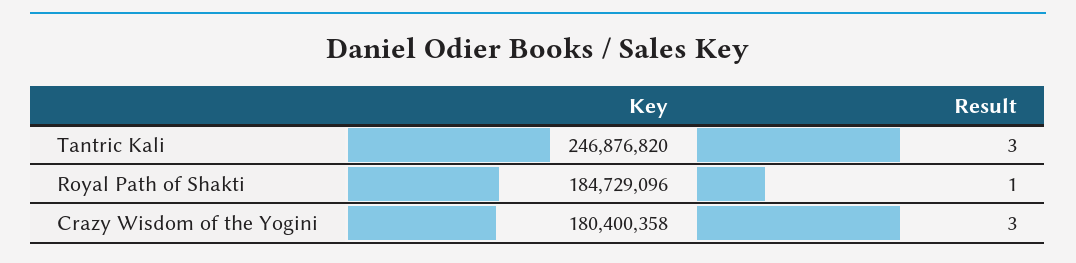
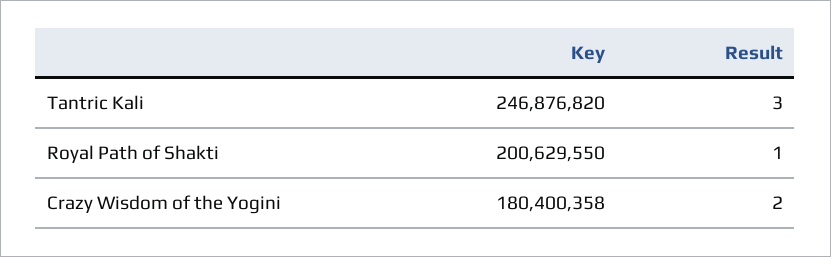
  {
    "Key": {
      "Tantric Kali": 246876820,
-     "Royal Path of Shakti": 184729096,
+     "Royal Path of Shakti": 200629550,
      "Crazy Wisdom of the Yogini": 180400358
    },
    "Result": {
      "Tantric Kali": 3,
      "Royal Path of Shakti": 1,
-     "Crazy Wisdom of the Yogini": 3
+     "Crazy Wisdom of the Yogini": 2
    }
  }

